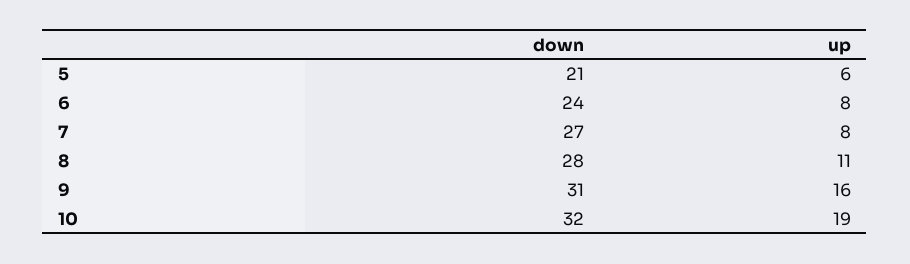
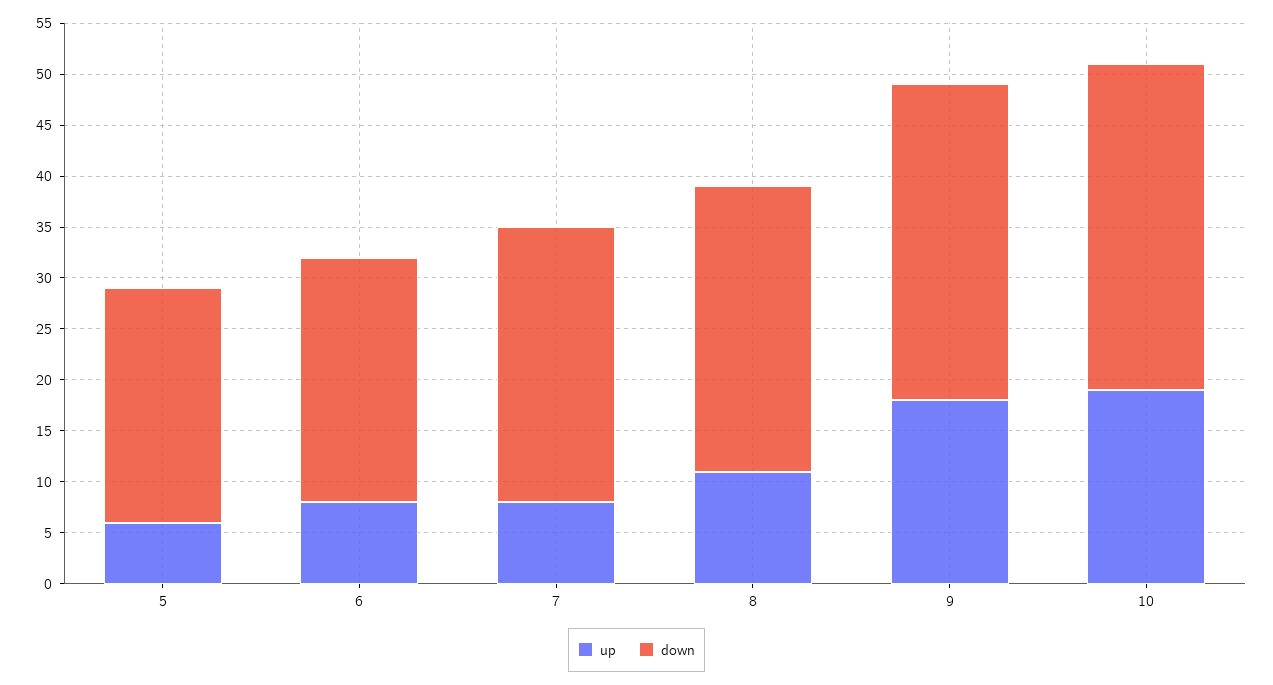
  {
    "down": {
-     "5": 21,
+     "5": 23,
      "6": 24,
      "7": 27,
      "8": 28,
      "9": 31,
      "10": 32
    },
    "up": {
      "5": 6,
      "6": 8,
      "7": 8,
      "8": 11,
-     "9": 16,
+     "9": 18,
      "10": 19
    }
  }

